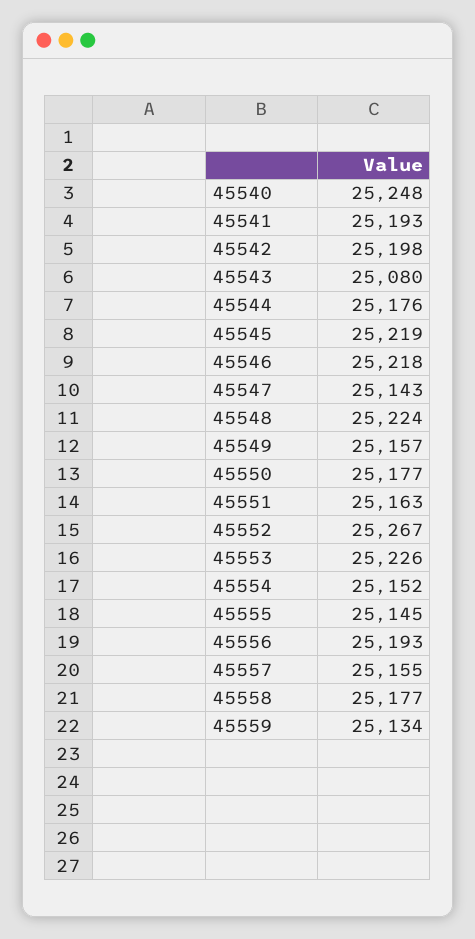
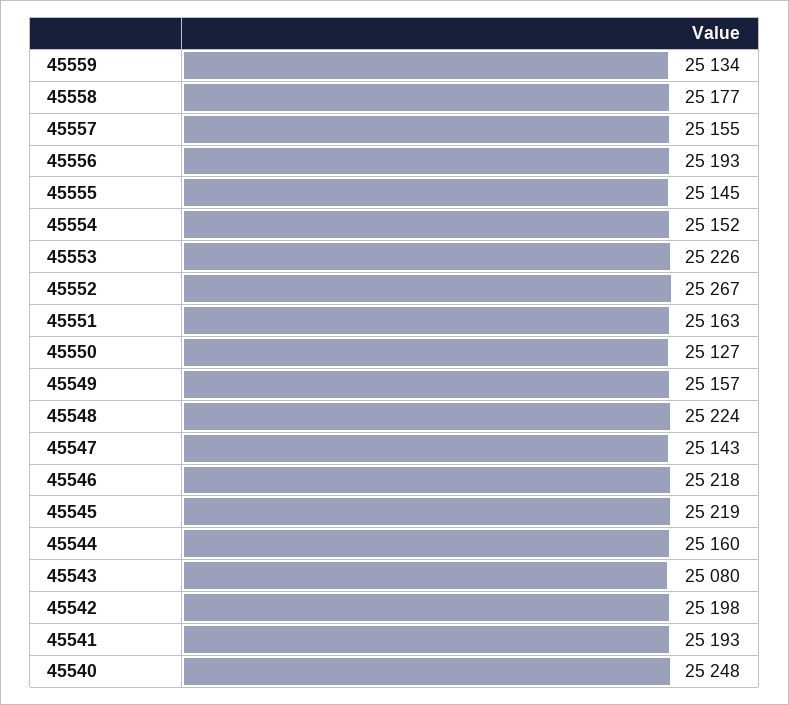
  {
    "45540": 25248,
    "45541": 25193,
    "45542": 25198,
    "45543": 25080,
-   "45544": 25176,
+   "45544": 25160,
    "45545": 25219,
    "45546": 25218,
    "45547": 25143,
    "45548": 25224,
    "45549": 25157,
-   "45550": 25177,
+   "45550": 25127,
    "45551": 25163,
    "45552": 25267,
    "45553": 25226,
    "45554": 25152,
    "45555": 25145,
    "45556": 25193,
    "45557": 25155,
    "45558": 25177,
    "45559": 25134
  }

